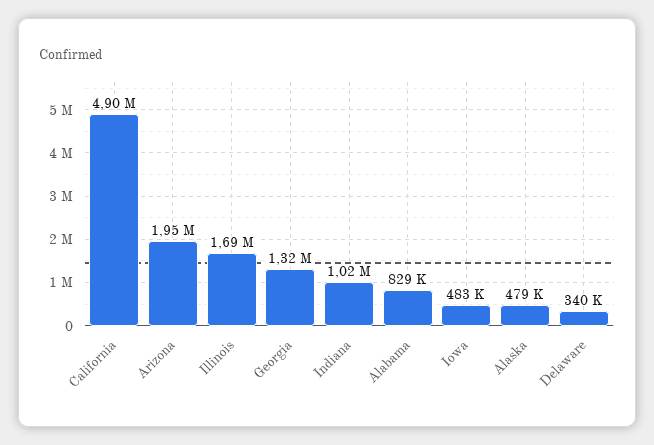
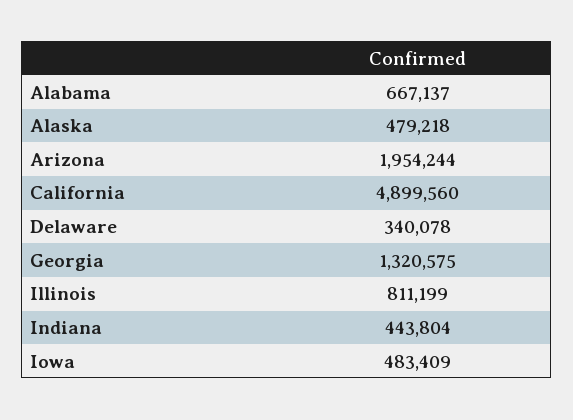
  {
    "California": 4899560,
    "Arizona": 1954244,
-   "Illinois": 1690000,
+   "Illinois": 811199,
    "Georgia": 1320575,
-   "Indiana": 1020000,
+   "Indiana": 443804,
-   "Alabama": 829000,
+   "Alabama": 667137,
    "Iowa": 483409,
    "Alaska": 479218,
    "Delaware": 340078
  }

